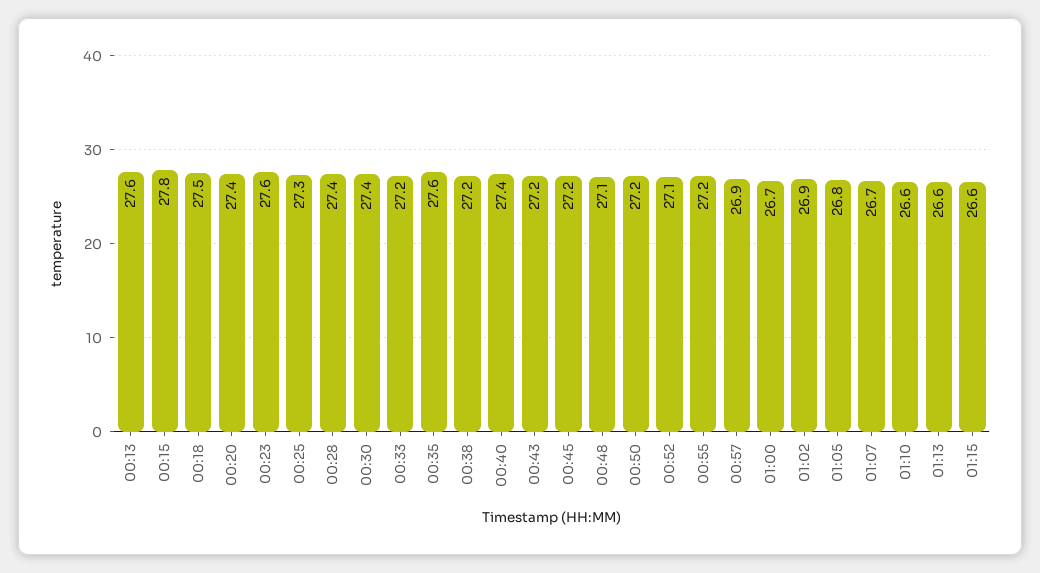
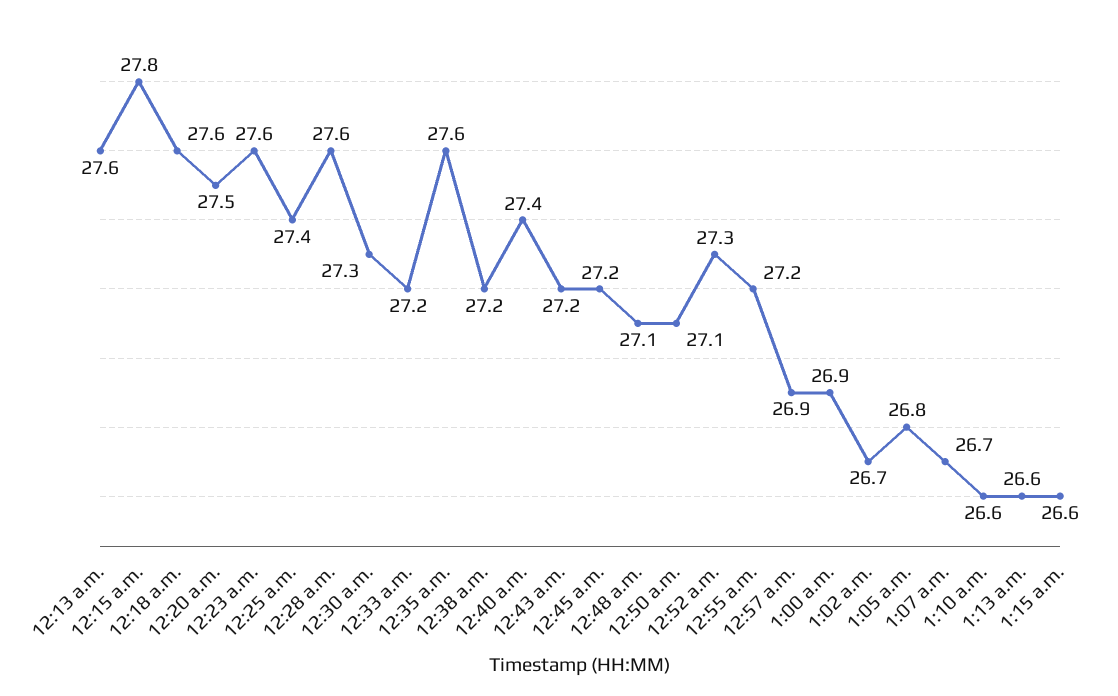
  {
    "00:13": 27.6,
    "00:15": 27.8,
-   "00:18": 27.5,
+   "00:18": 27.6,
-   "00:20": 27.4,
+   "00:20": 27.5,
    "00:23": 27.6,
-   "00:25": 27.3,
+   "00:25": 27.4,
-   "00:28": 27.4,
+   "00:28": 27.6,
-   "00:30": 27.4,
+   "00:30": 27.3,
    "00:33": 27.2,
    "00:35": 27.6,
    "00:38": 27.2,
    "00:40": 27.4,
    "00:43": 27.2,
    "00:45": 27.2,
    "00:48": 27.1,
-   "00:50": 27.2,
+   "00:50": 27.1,
-   "00:52": 27.1,
+   "00:52": 27.3,
    "00:55": 27.2,
    "00:57": 26.9,
-   "01:00": 26.7,
+   "01:00": 26.9,
-   "01:02": 26.9,
+   "01:02": 26.7,
    "01:05": 26.8,
    "01:07": 26.7,
    "01:10": 26.6,
    "01:13": 26.6,
    "01:15": 26.6
  }

